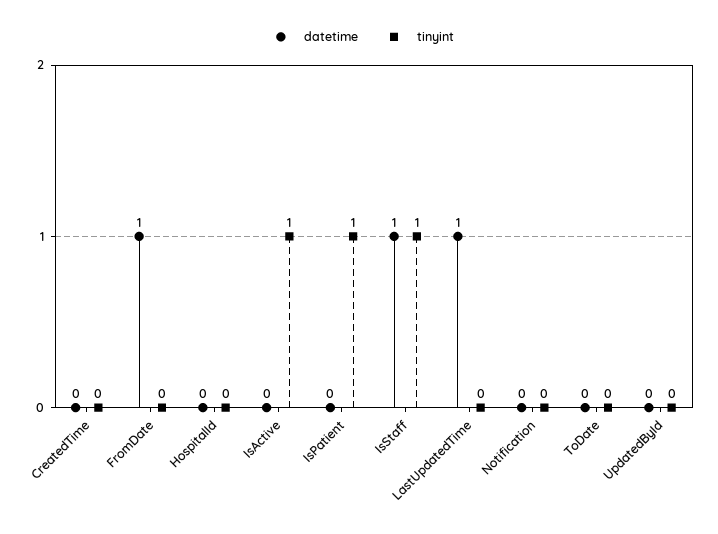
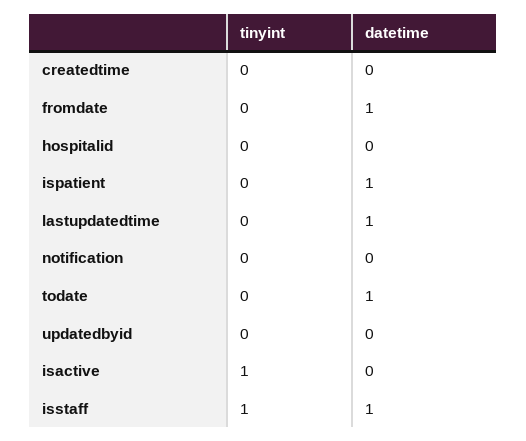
  {
    "datetime": {
      "CreatedTime": 0,
      "FromDate": 1,
      "HospitalId": 0,
      "IsActive": 0,
-     "IsPatient": 0,
+     "IsPatient": 1,
      "IsStaff": 1,
      "LastUpdatedTime": 1,
      "Notification": 0,
-     "ToDate": 0,
+     "ToDate": 1,
      "UpdatedById": 0
    },
    "tinyint": {
      "CreatedTime": 0,
      "FromDate": 0,
      "HospitalId": 0,
      "IsActive": 1,
-     "IsPatient": 1,
+     "IsPatient": 0,
      "IsStaff": 1,
      "LastUpdatedTime": 0,
      "Notification": 0,
      "ToDate": 0,
      "UpdatedById": 0
    }
  }

